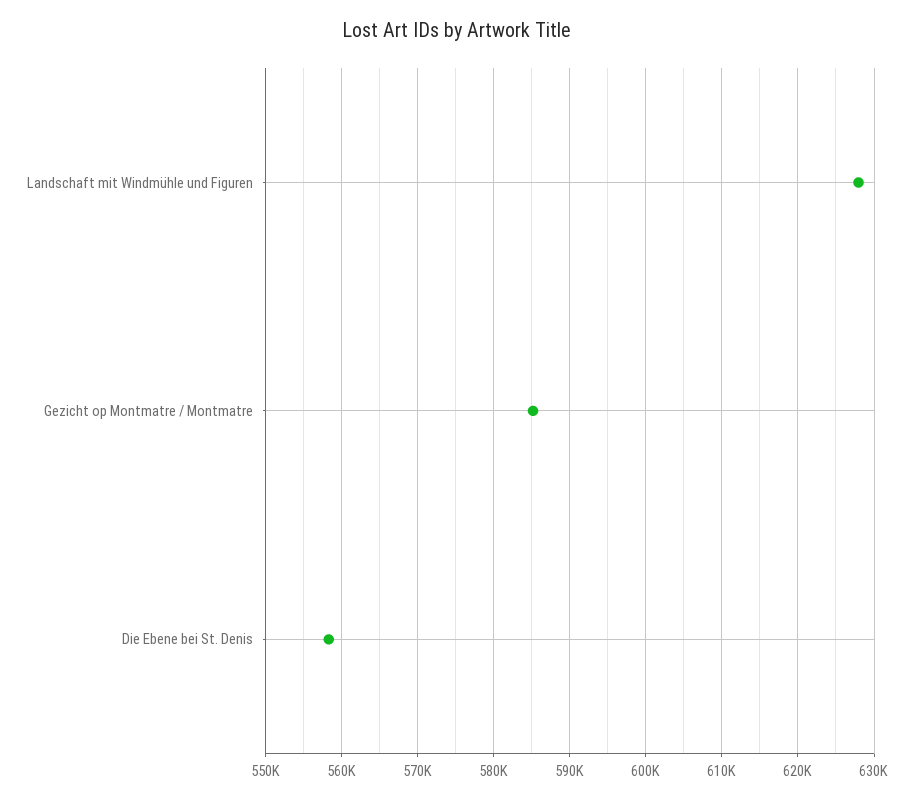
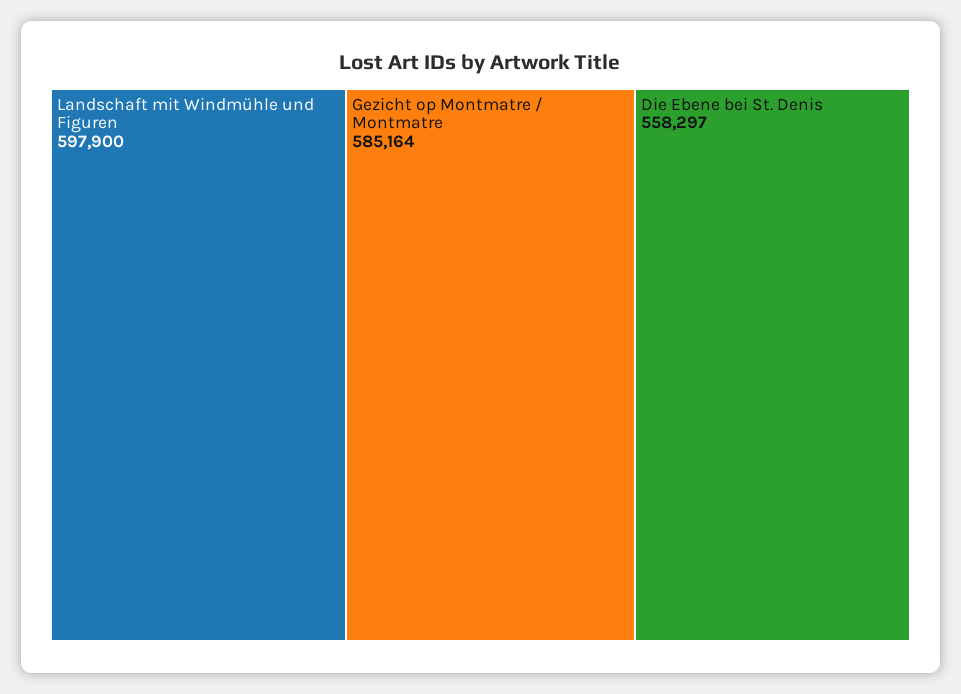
  {
-   "Landschaft mit Windmühle und Figuren": 628000,
+   "Landschaft mit Windmühle und Figuren": 597900,
    "Gezicht op Montmatre / Montmatre": 585164,
    "Die Ebene bei St. Denis": 558297
  }

